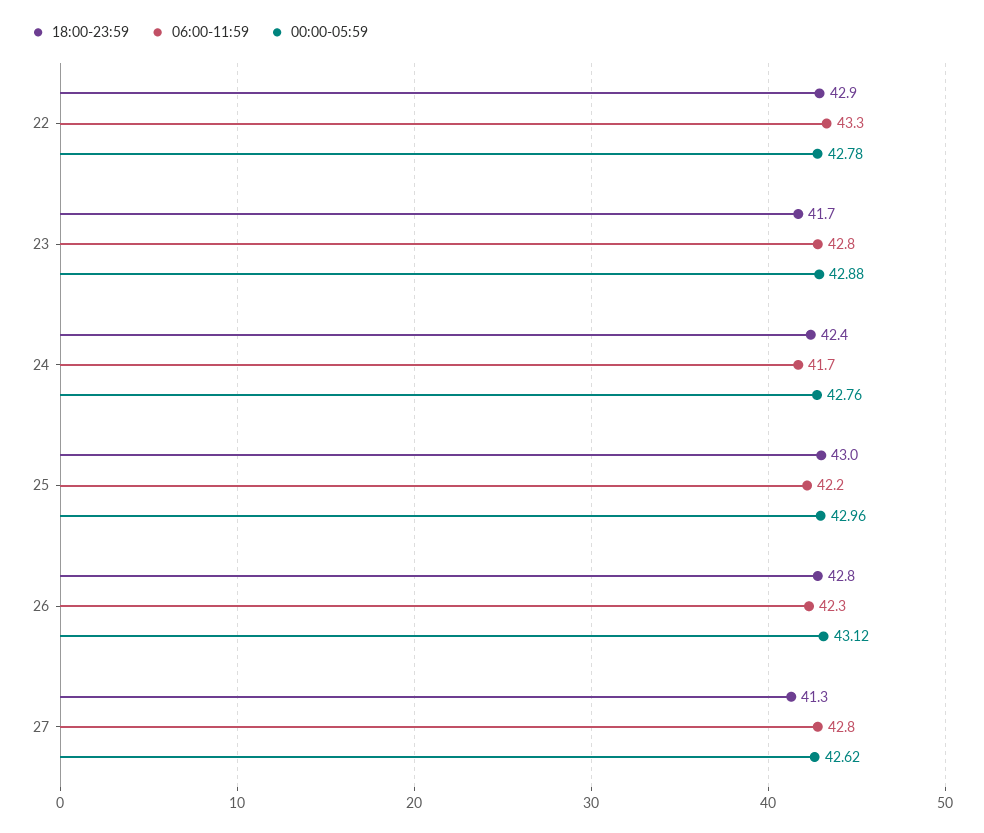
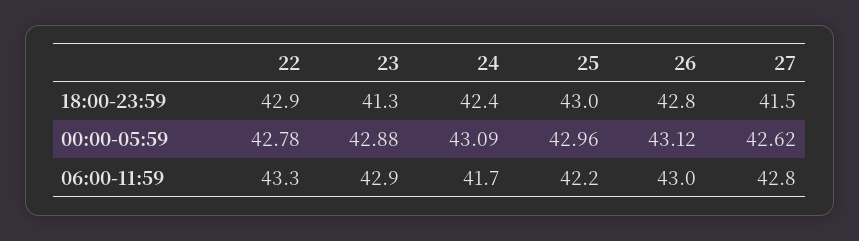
  {
    "18:00-23:59": {
      "22": 42.9,
-     "23": 41.7,
+     "23": 41.3,
      "24": 42.4,
      "25": 43,
      "26": 42.8,
-     "27": 41.3
+     "27": 41.5
    },
    "06:00-11:59": {
      "22": 43.3,
-     "23": 42.8,
+     "23": 42.9,
      "24": 41.7,
      "25": 42.2,
-     "26": 42.3,
+     "26": 43,
      "27": 42.8
    },
    "00:00-05:59": {
      "22": 42.78,
      "23": 42.88,
-     "24": 42.76,
+     "24": 43.09,
      "25": 42.96,
      "26": 43.12,
      "27": 42.62
    }
  }

